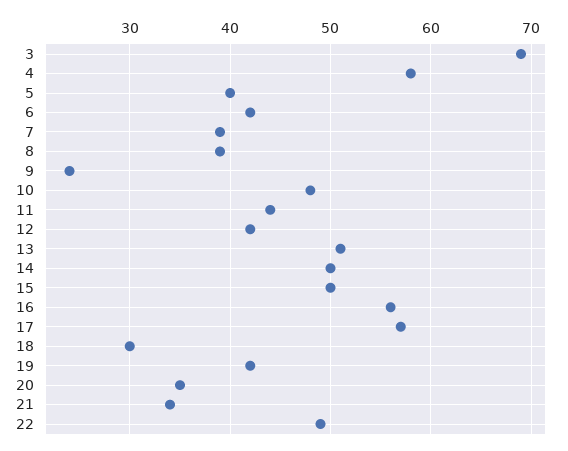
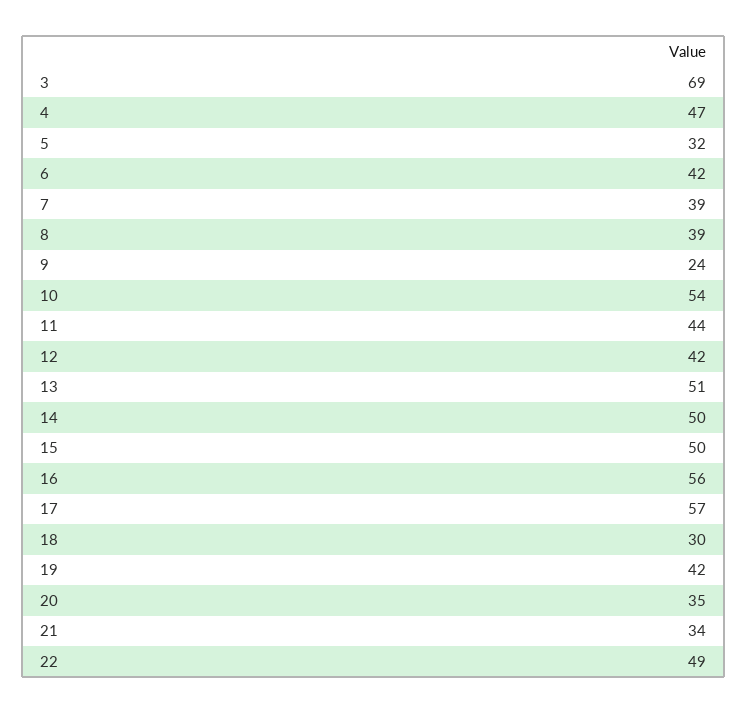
  {
    "3": 69,
-   "4": 58,
+   "4": 47,
-   "5": 40,
+   "5": 32,
    "6": 42,
    "7": 39,
    "8": 39,
    "9": 24,
-   "10": 48,
+   "10": 54,
    "11": 44,
    "12": 42,
    "13": 51,
    "14": 50,
    "15": 50,
    "16": 56,
    "17": 57,
    "18": 30,
    "19": 42,
    "20": 35,
    "21": 34,
    "22": 49
  }

